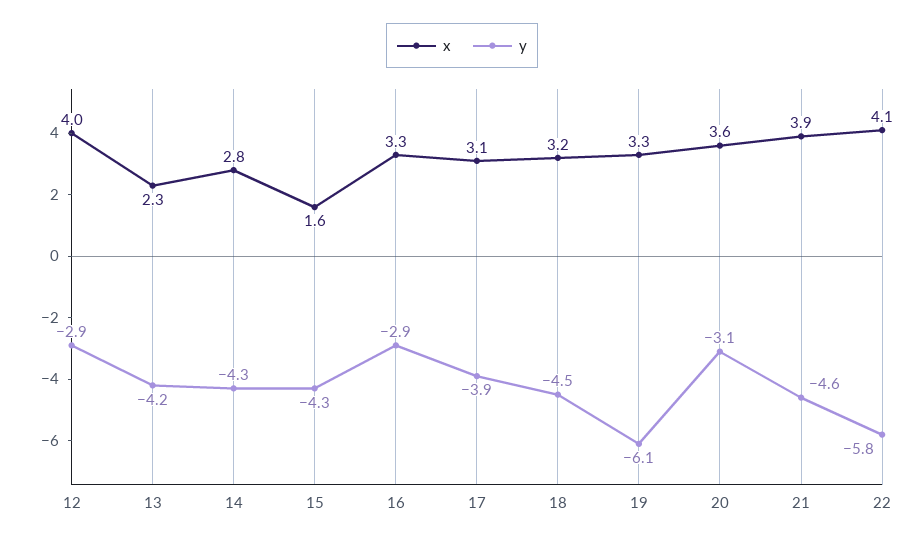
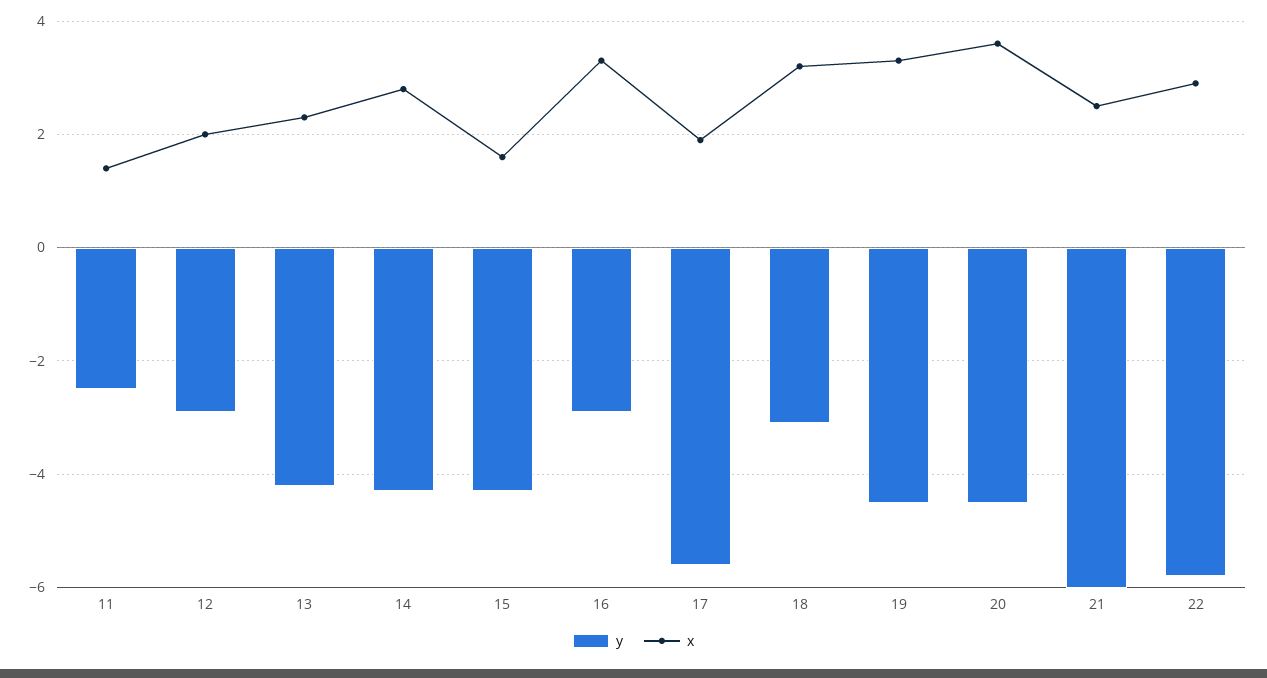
  {
    "x": {
-     "12": 4,
+     "12": 2,
      "13": 2.3,
      "14": 2.8,
      "15": 1.6,
      "16": 3.3,
-     "17": 3.1,
+     "17": 2,
      "18": 3.2,
      "19": 3.3,
      "20": 3.6,
-     "21": 3.9,
+     "21": 2.5,
-     "22": 4.1
+     "22": 3,
+     "11": 1.5
    },
    "y": {
      "12": -2.9,
      "13": -4.2,
      "14": -4.3,
      "15": -4.3,
      "16": -2.9,
-     "17": -3.9,
+     "17": -5.5,
-     "18": -4.5,
+     "18": -3,
-     "19": -6.1,
+     "19": -4.5,
-     "20": -3.1,
+     "20": -4.5,
-     "21": -4.6,
+     "21": -6,
-     "22": -5.8
+     "22": -5.8,
+     "11": -2.5
    }
  }

